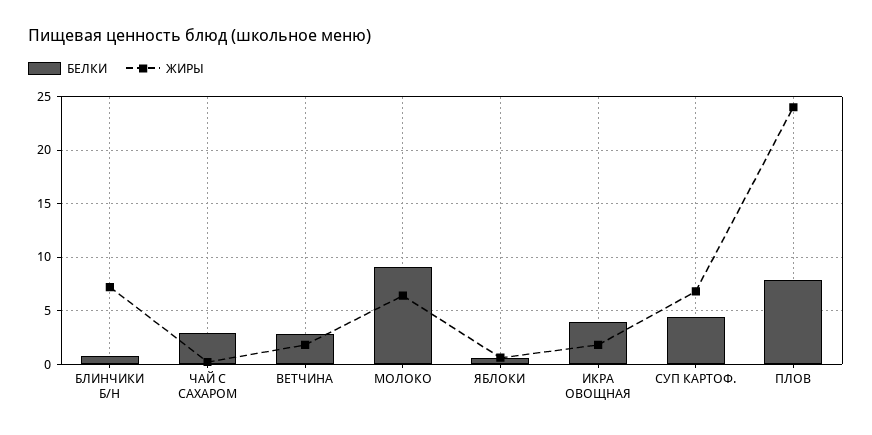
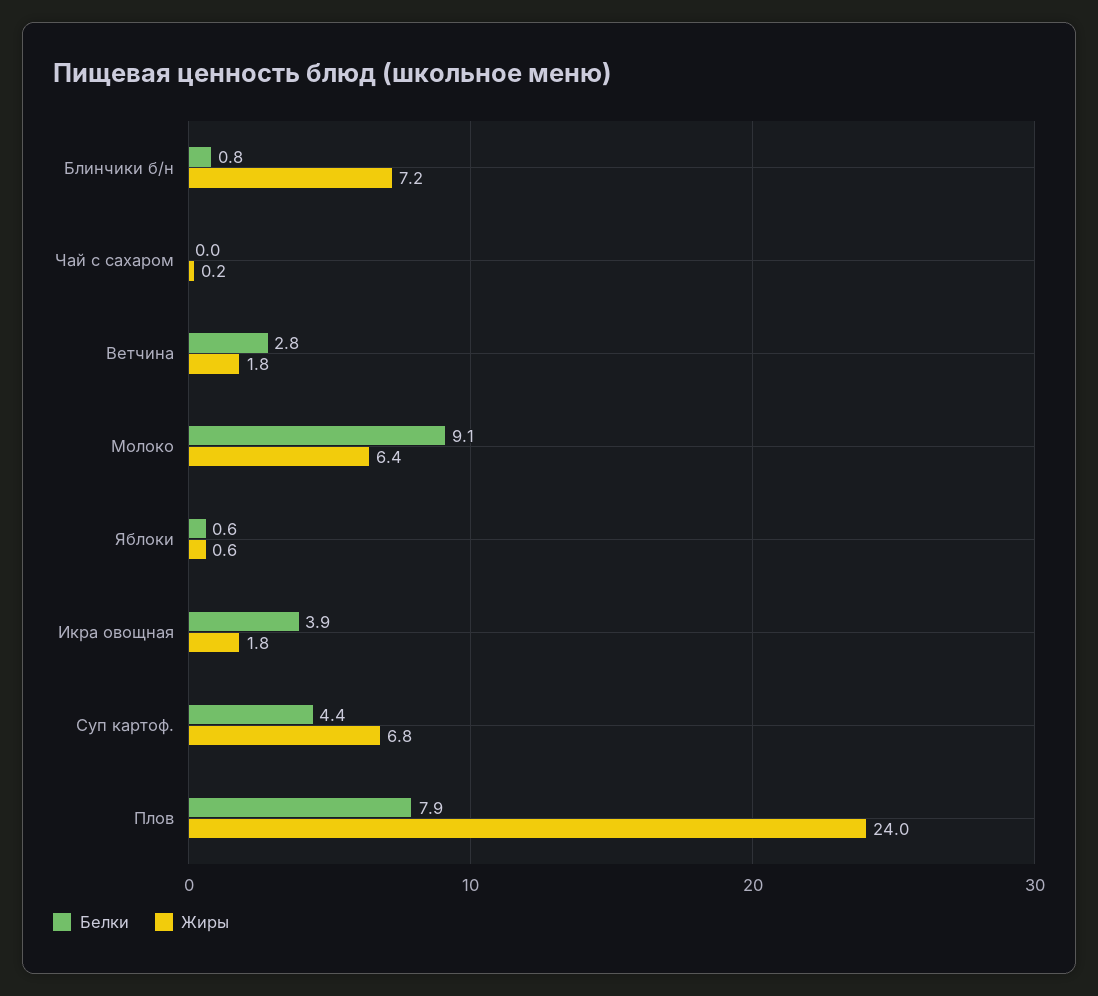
  {
    "БЕЛКИ": {
      "БЛИНЧИКИ Б/Н": 0.8,
-     "ЧАЙ С САХАРОМ": 3,
+     "ЧАЙ С САХАРОМ": 0,
      "ВЕТЧИНА": 2.8,
      "МОЛОКО": 9.1,
      "ЯБЛОКИ": 0.6,
      "ИКРА ОВОЩНАЯ": 3.9,
      "СУП КАРТОФ.": 4.4,
      "ПЛОВ": 7.9
    },
    "ЖИРЫ": {
      "БЛИНЧИКИ Б/Н": 7.2,
      "ЧАЙ С САХАРОМ": 0.2,
      "ВЕТЧИНА": 1.8,
      "МОЛОКО": 6.4,
      "ЯБЛОКИ": 0.6,
      "ИКРА ОВОЩНАЯ": 1.8,
      "СУП КАРТОФ.": 6.8,
      "ПЛОВ": 24
    }
  }

